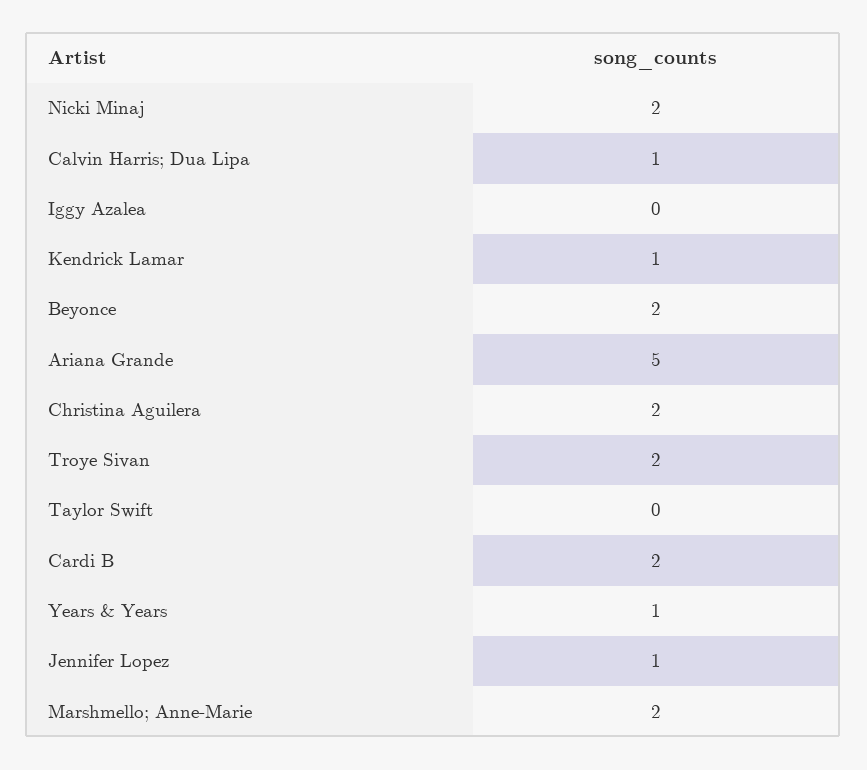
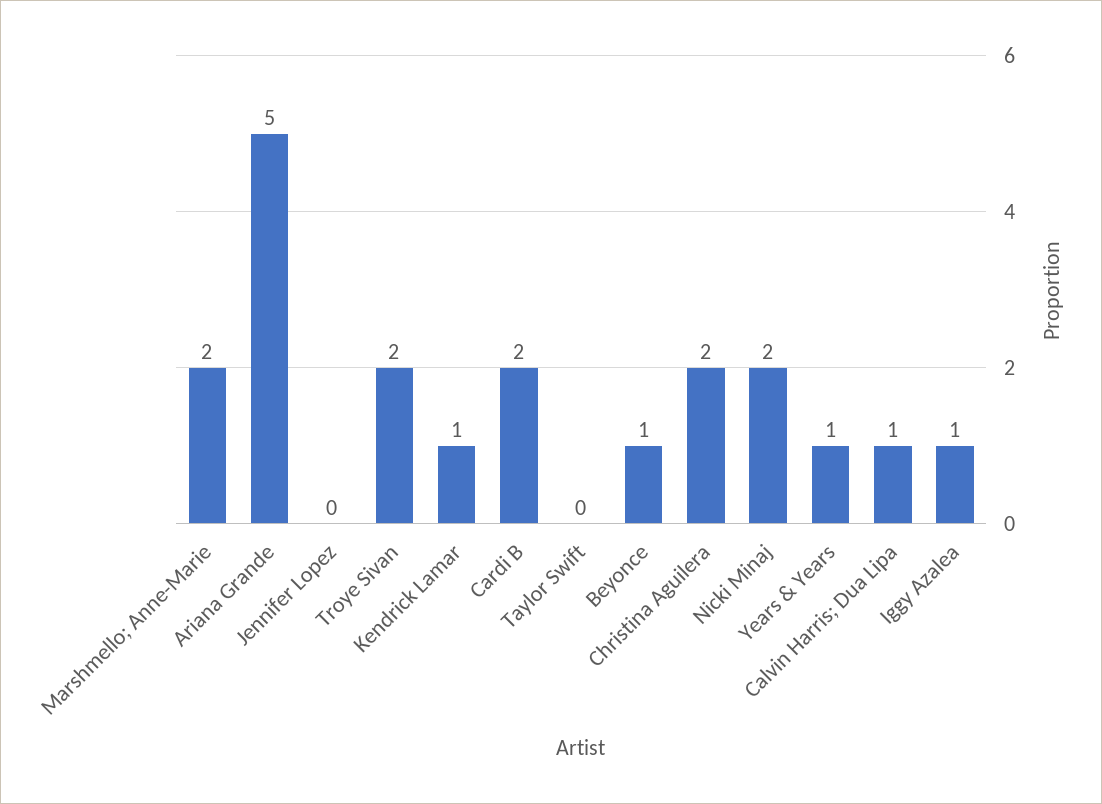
  {
    "Nicki Minaj": 2,
    "Calvin Harris; Dua Lipa": 1,
-   "Iggy Azalea": 0,
+   "Iggy Azalea": 1,
    "Kendrick Lamar": 1,
-   "Beyonce": 2,
+   "Beyonce": 1,
    "Ariana Grande": 5,
    "Christina Aguilera": 2,
    "Troye Sivan": 2,
    "Taylor Swift": 0,
    "Cardi B": 2,
    "Years & Years": 1,
-   "Jennifer Lopez": 1,
+   "Jennifer Lopez": 0,
    "Marshmello; Anne-Marie": 2
  }

